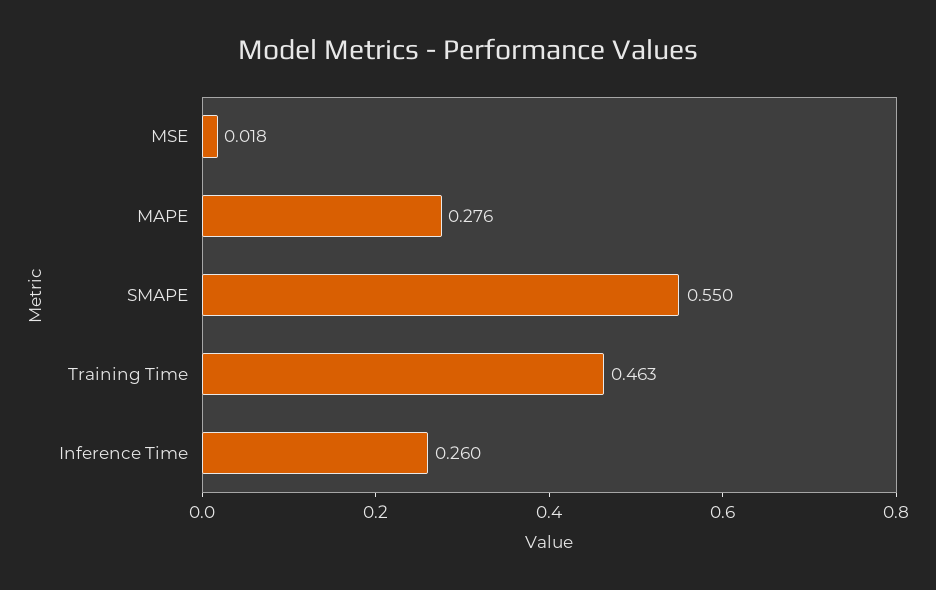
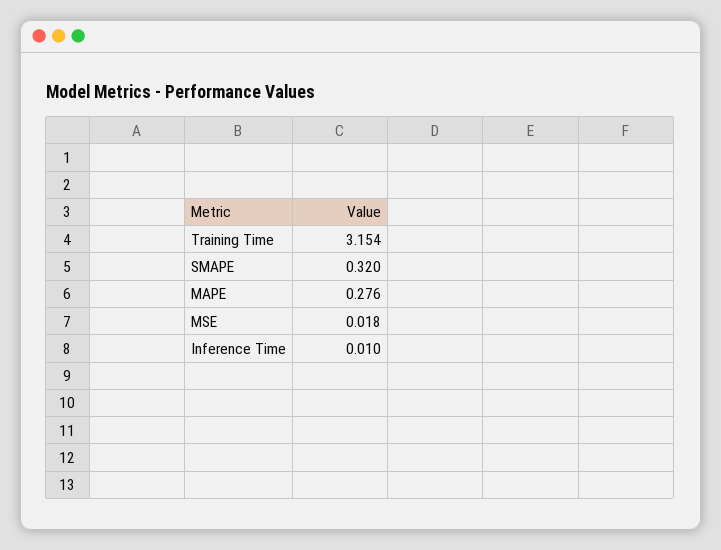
  {
    "MSE": 0.018,
    "MAPE": 0.276,
-   "SMAPE": 0.55,
+   "SMAPE": 0.32,
-   "Training Time": 0.463,
+   "Training Time": 3.154,
-   "Inference Time": 0.26
+   "Inference Time": 0.01
  }

